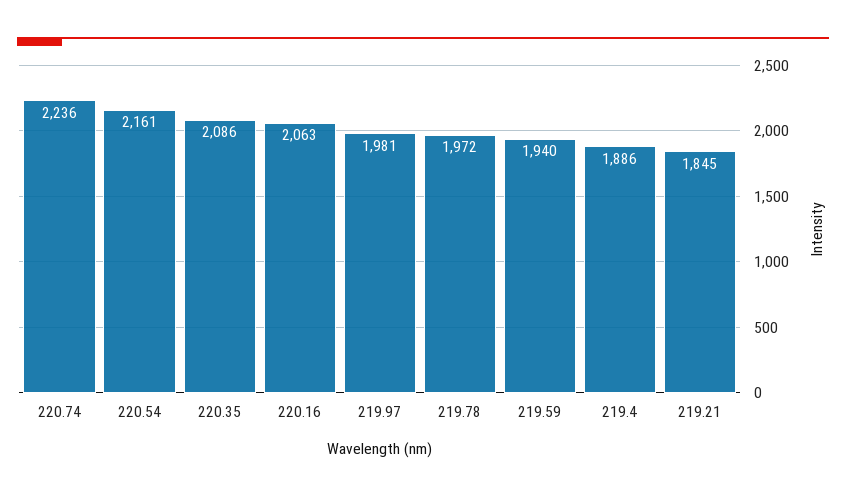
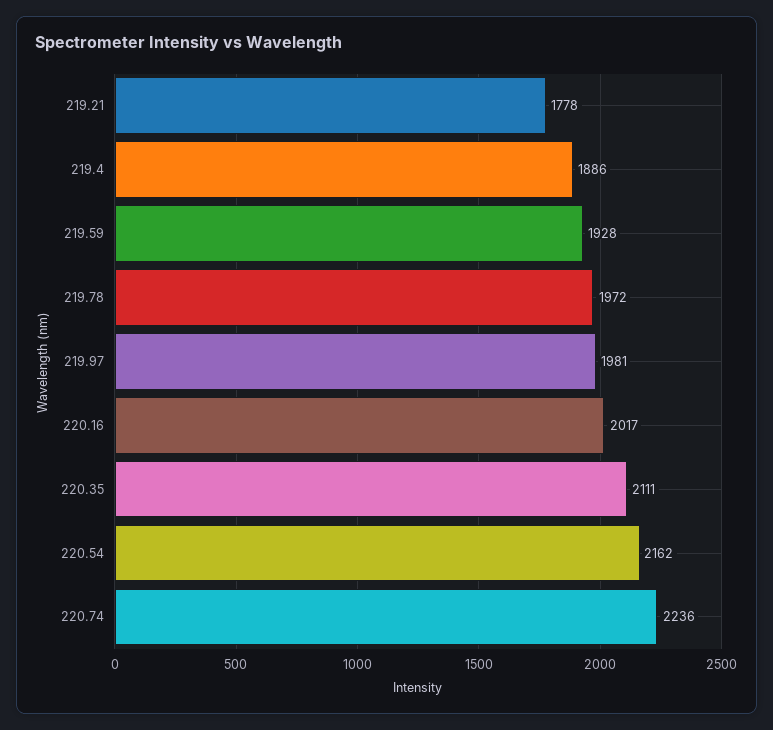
  {
    "220.74": 2236,
-   "220.54": 2161,
+   "220.54": 2162,
-   "220.35": 2086,
+   "220.35": 2111,
-   "220.16": 2063,
+   "220.16": 2017,
    "219.97": 1981,
    "219.78": 1972,
-   "219.59": 1940,
+   "219.59": 1928,
    "219.4": 1886,
-   "219.21": 1845
+   "219.21": 1778
  }

